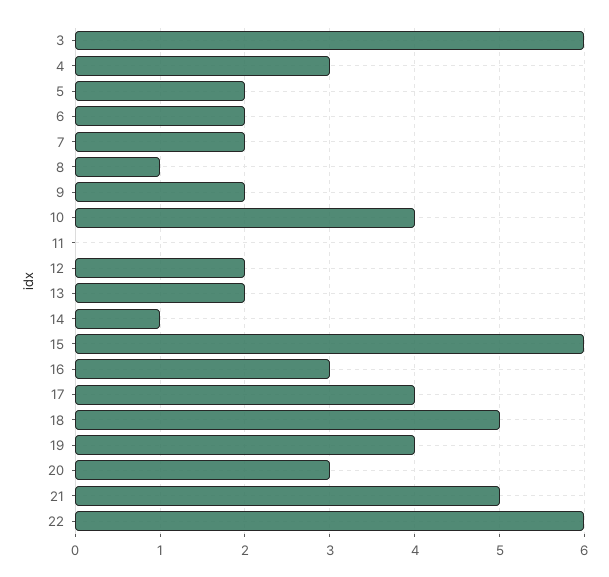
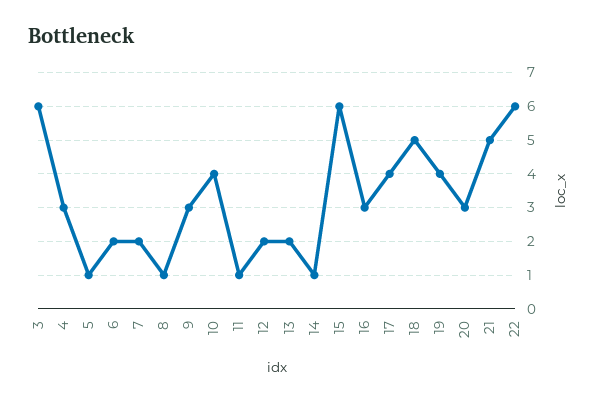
  {
    "3": 6,
    "4": 3,
-   "5": 2,
+   "5": 1,
    "6": 2,
    "7": 2,
    "8": 1,
-   "9": 2,
+   "9": 3,
    "10": 4,
-   "11": 0,
+   "11": 1,
    "12": 2,
    "13": 2,
    "14": 1,
    "15": 6,
    "16": 3,
    "17": 4,
    "18": 5,
    "19": 4,
    "20": 3,
    "21": 5,
    "22": 6
  }

